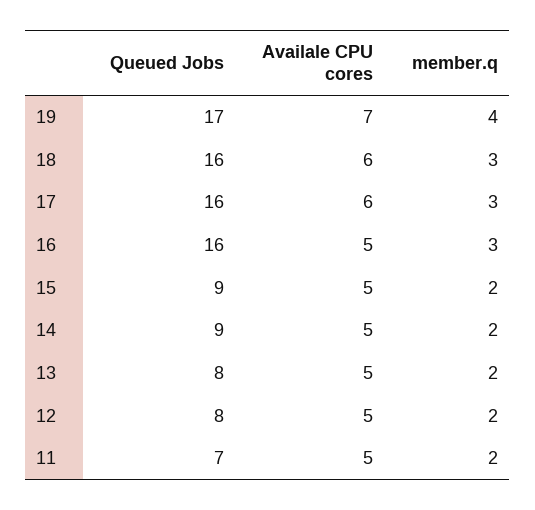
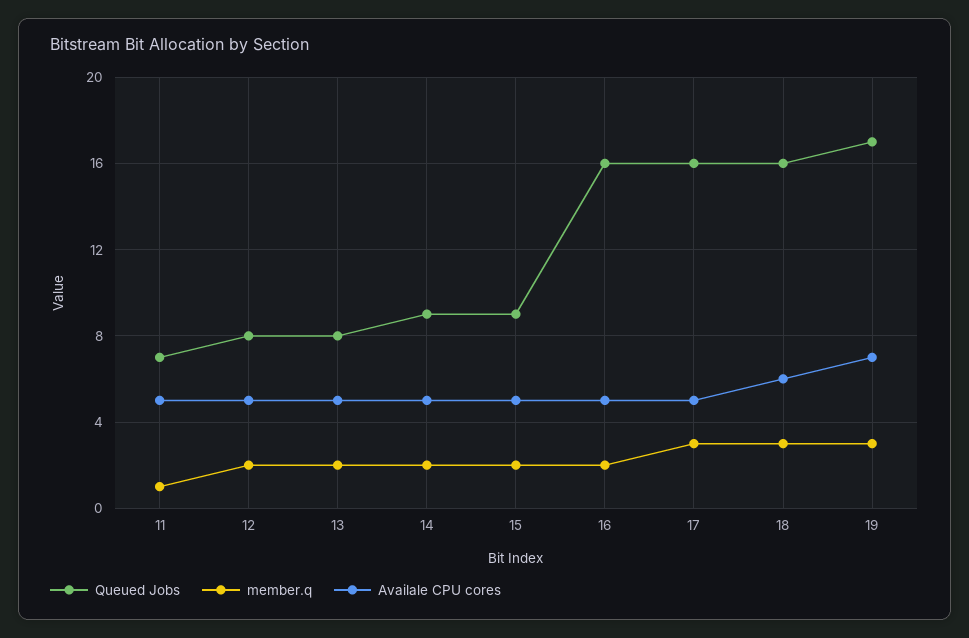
  {
    "Queued Jobs": {
      "19": 17,
      "18": 16,
      "17": 16,
      "16": 16,
      "15": 9,
      "14": 9,
      "13": 8,
      "12": 8,
      "11": 7
    },
    "Availale CPU cores": {
      "19": 7,
      "18": 6,
-     "17": 6,
+     "17": 5,
      "16": 5,
      "15": 5,
      "14": 5,
      "13": 5,
      "12": 5,
      "11": 5
    },
    "member.q": {
-     "19": 4,
+     "19": 3,
      "18": 3,
      "17": 3,
-     "16": 3,
+     "16": 2,
      "15": 2,
      "14": 2,
      "13": 2,
      "12": 2,
-     "11": 2
+     "11": 1
    }
  }

